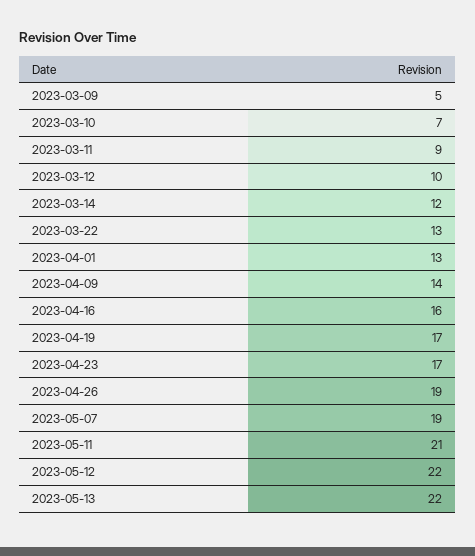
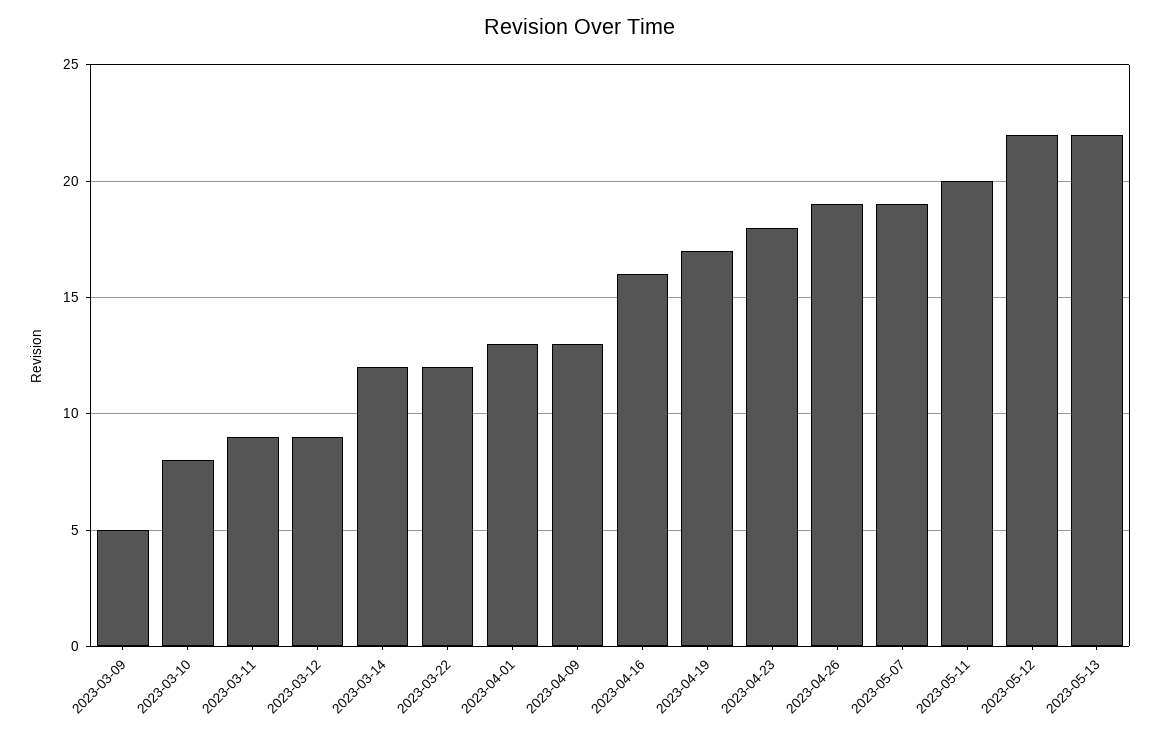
  {
    "2023-03-09": 5,
-   "2023-03-10": 7,
+   "2023-03-10": 8,
    "2023-03-11": 9,
-   "2023-03-12": 10,
+   "2023-03-12": 9,
    "2023-03-14": 12,
-   "2023-03-22": 13,
+   "2023-03-22": 12,
    "2023-04-01": 13,
-   "2023-04-09": 14,
+   "2023-04-09": 13,
    "2023-04-16": 16,
    "2023-04-19": 17,
-   "2023-04-23": 17,
+   "2023-04-23": 18,
    "2023-04-26": 19,
    "2023-05-07": 19,
-   "2023-05-11": 21,
+   "2023-05-11": 20,
    "2023-05-12": 22,
    "2023-05-13": 22
  }

